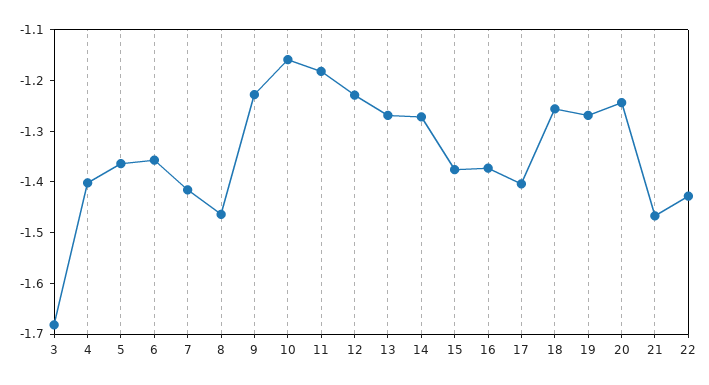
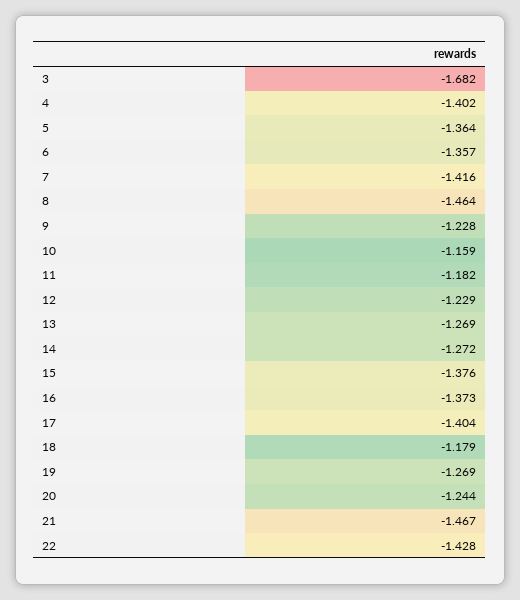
  {
    "3": -1.682,
    "4": -1.402,
    "5": -1.364,
    "6": -1.357,
    "7": -1.416,
    "8": -1.464,
    "9": -1.228,
    "10": -1.159,
    "11": -1.182,
    "12": -1.229,
    "13": -1.269,
    "14": -1.272,
    "15": -1.376,
    "16": -1.373,
    "17": -1.404,
-   "18": -1.26,
+   "18": -1.179,
    "19": -1.269,
    "20": -1.244,
    "21": -1.467,
    "22": -1.428
  }

